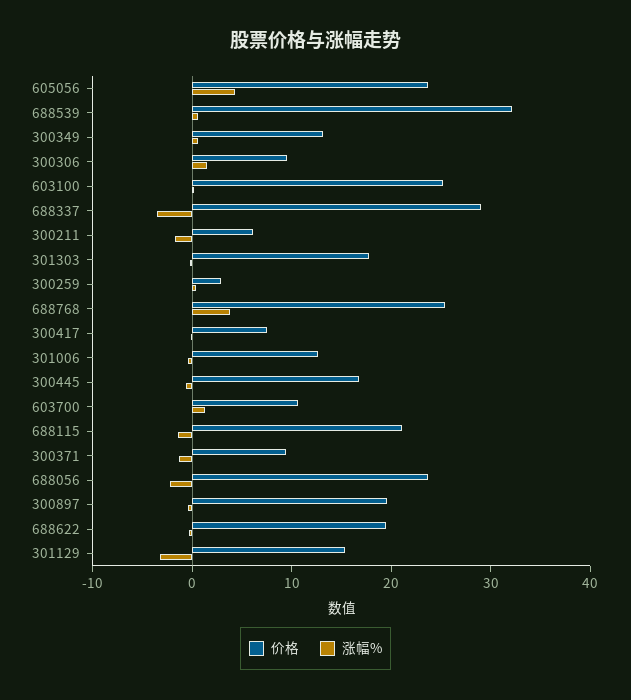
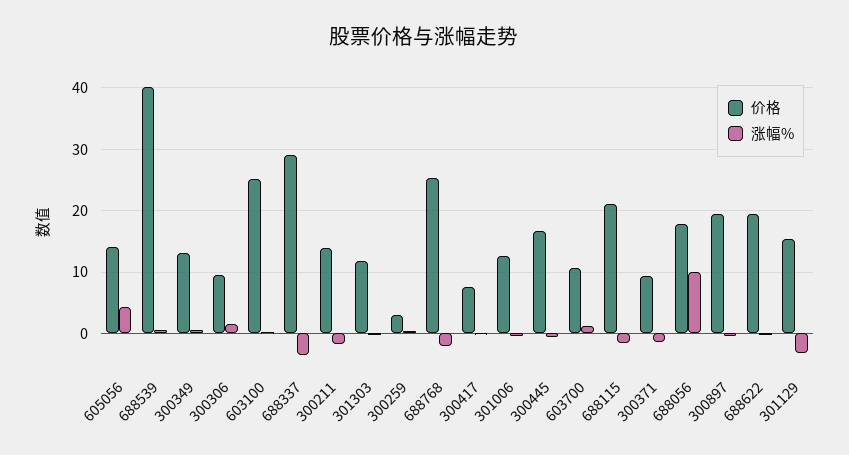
  {
    "价格": {
-     "605056": 24,
+     "605056": 14,
-     "688539": 32,
+     "688539": 40,
      "300349": 13,
      "300306": 9,
      "603100": 25,
      "688337": 29,
-     "300211": 6,
+     "300211": 14,
-     "301303": 18,
+     "301303": 12,
      "300259": 3,
      "688768": 25,
      "300417": 8,
      "301006": 13,
      "300445": 17,
      "603700": 11,
      "688115": 21,
      "300371": 9,
-     "688056": 24,
+     "688056": 18,
      "300897": 20,
      "688622": 19,
      "301129": 15
    },
    "涨幅%": {
      "605056": 4,
      "688539": 1,
      "300349": 1,
      "300306": 2,
      "603100": 0,
      "688337": -4,
      "300211": -2,
      "301303": 0,
      "300259": 0,
-     "688768": 4,
+     "688768": -2,
      "300417": 0,
      "301006": 0,
      "300445": -1,
      "603700": 1,
      "688115": -1,
      "300371": -1,
-     "688056": -2,
+     "688056": 10,
      "300897": 0,
      "688622": 0,
      "301129": -3
    }
  }

